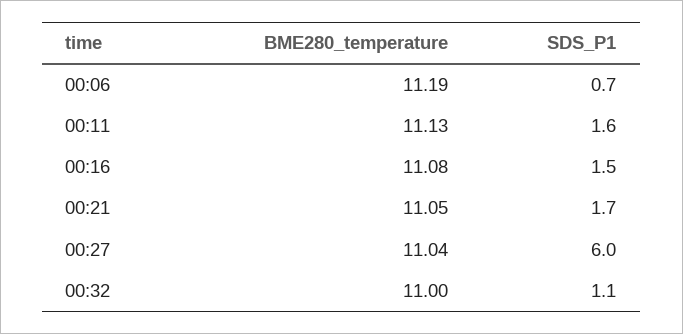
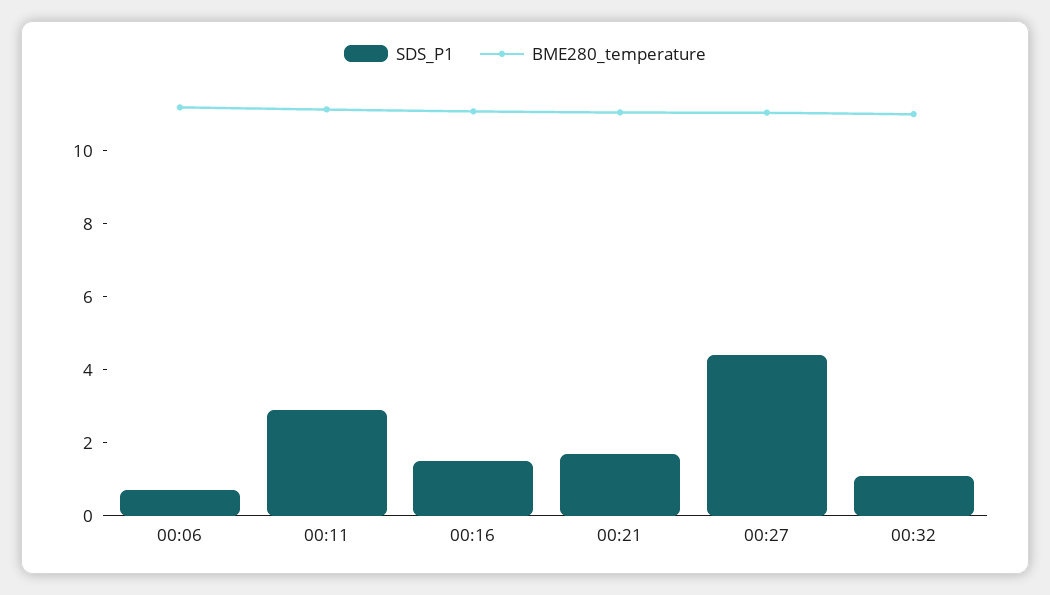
  {
    "BME280_temperature": {
      "00:06": 11.19,
      "00:11": 11.13,
      "00:16": 11.08,
      "00:21": 11.05,
      "00:27": 11.04,
      "00:32": 11
    },
    "SDS_P1": {
      "00:06": 0.7,
-     "00:11": 1.6,
+     "00:11": 3,
      "00:16": 1.5,
      "00:21": 1.7,
-     "00:27": 6,
+     "00:27": 4.5,
      "00:32": 1.1
    }
  }

